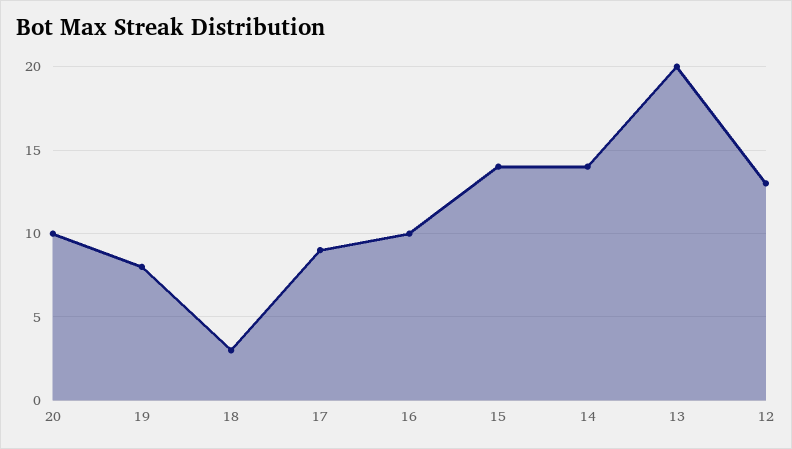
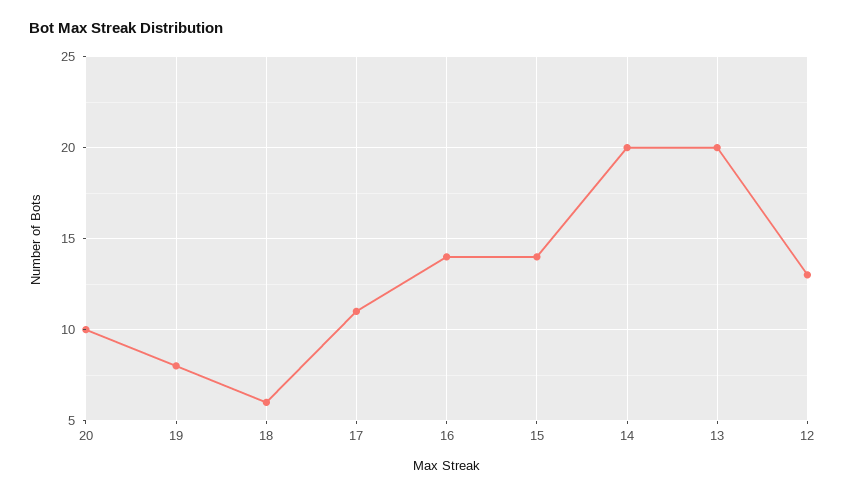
  {
    "20": 10,
    "19": 8,
-   "18": 3,
+   "18": 6,
-   "17": 9,
+   "17": 11,
-   "16": 10,
+   "16": 14,
    "15": 14,
-   "14": 14,
+   "14": 20,
    "13": 20,
    "12": 13
  }

